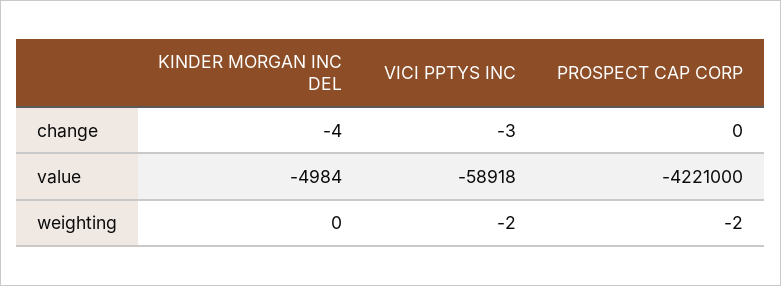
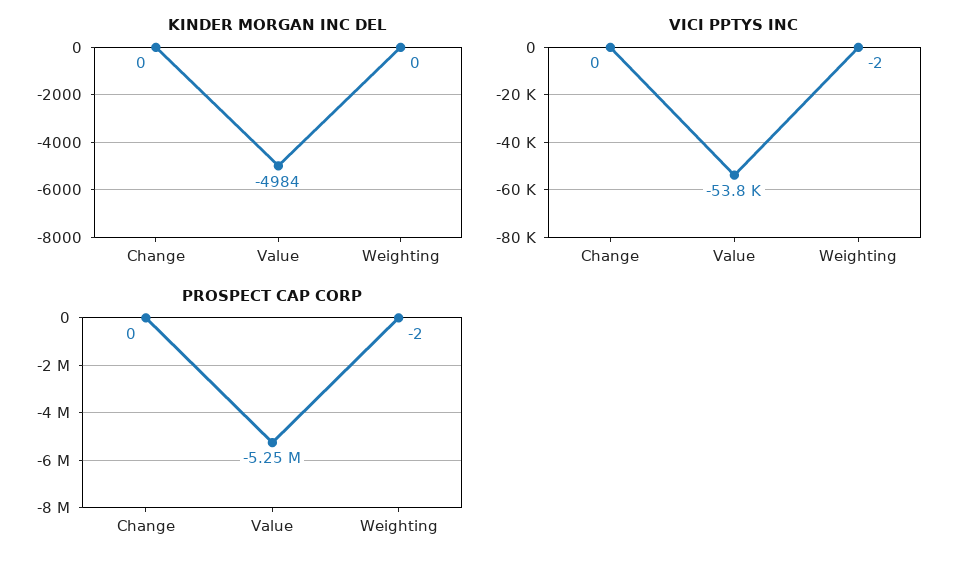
  {
    "KINDER MORGAN INC DEL": {
-     "change": -4,
+     "change": 0,
      "value": -4984,
      "weighting": 0
    },
    "VICI PPTYS INC": {
-     "change": -3,
+     "change": 0,
-     "value": -58918,
+     "value": -53800,
      "weighting": -2
    },
    "PROSPECT CAP CORP": {
      "change": 0,
-     "value": -4221000,
+     "value": -5250000,
      "weighting": -2
    }
  }

